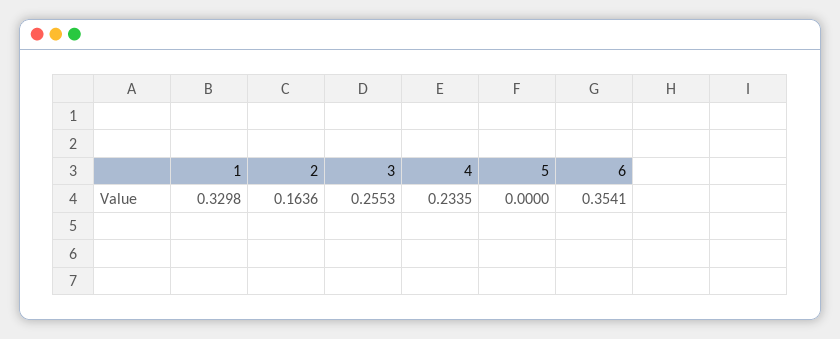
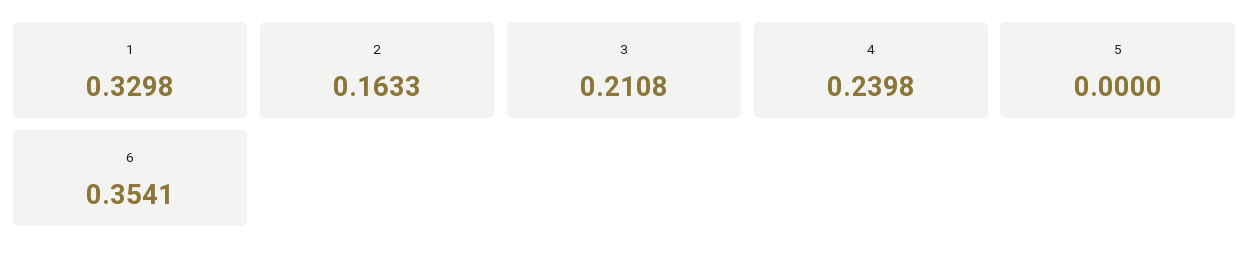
  {
    "1": 0.3298,
-   "2": 0.1636,
+   "2": 0.1633,
-   "3": 0.2553,
+   "3": 0.2108,
-   "4": 0.2335,
+   "4": 0.2398,
    "5": 0,
    "6": 0.3541
  }

